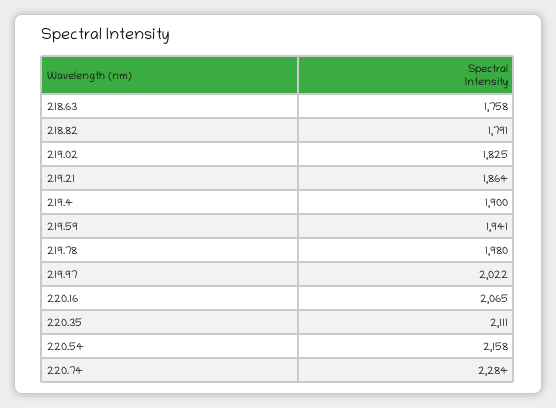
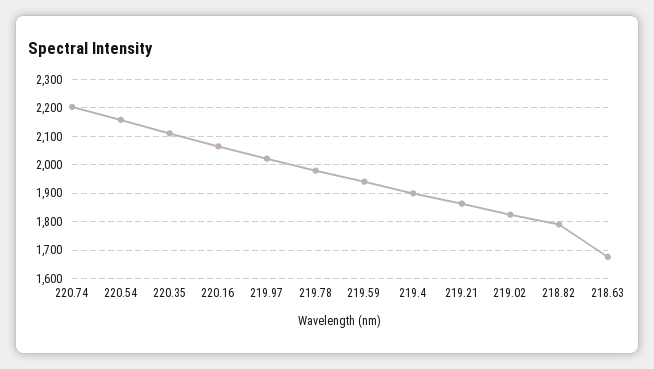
  {
-   "218.63": 1758,
+   "218.63": 1675,
    "218.82": 1791,
    "219.02": 1825,
    "219.21": 1864,
    "219.4": 1900,
    "219.59": 1941,
    "219.78": 1980,
    "219.97": 2022,
    "220.16": 2065,
    "220.35": 2111,
    "220.54": 2158,
-   "220.74": 2284
+   "220.74": 2200
  }

